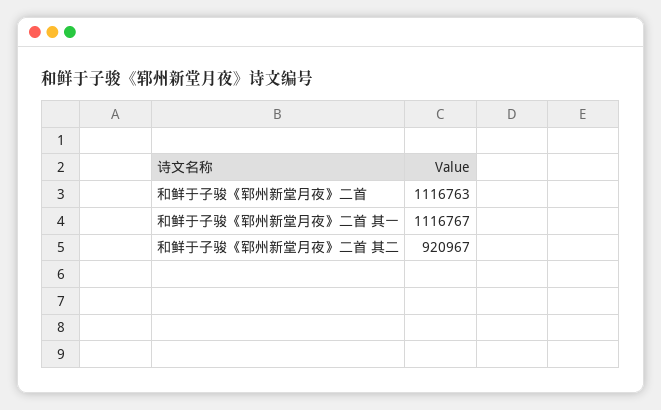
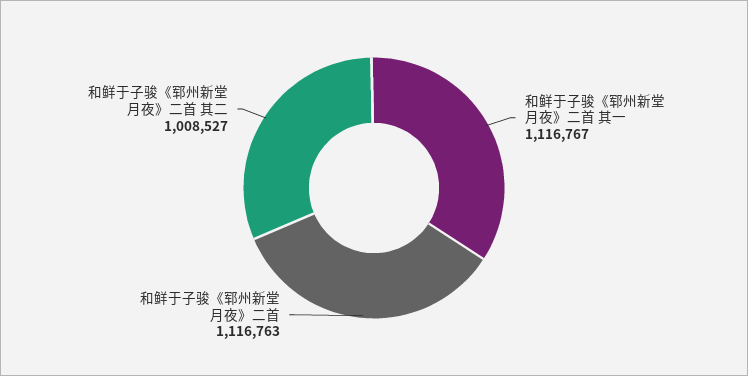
  {
    "和鲜于子骏《郓州新堂月夜》二首": 1116763,
    "和鲜于子骏《郓州新堂月夜》二首 其一": 1116767,
-   "和鲜于子骏《郓州新堂月夜》二首 其二": 920967
+   "和鲜于子骏《郓州新堂月夜》二首 其二": 1008527
  }

